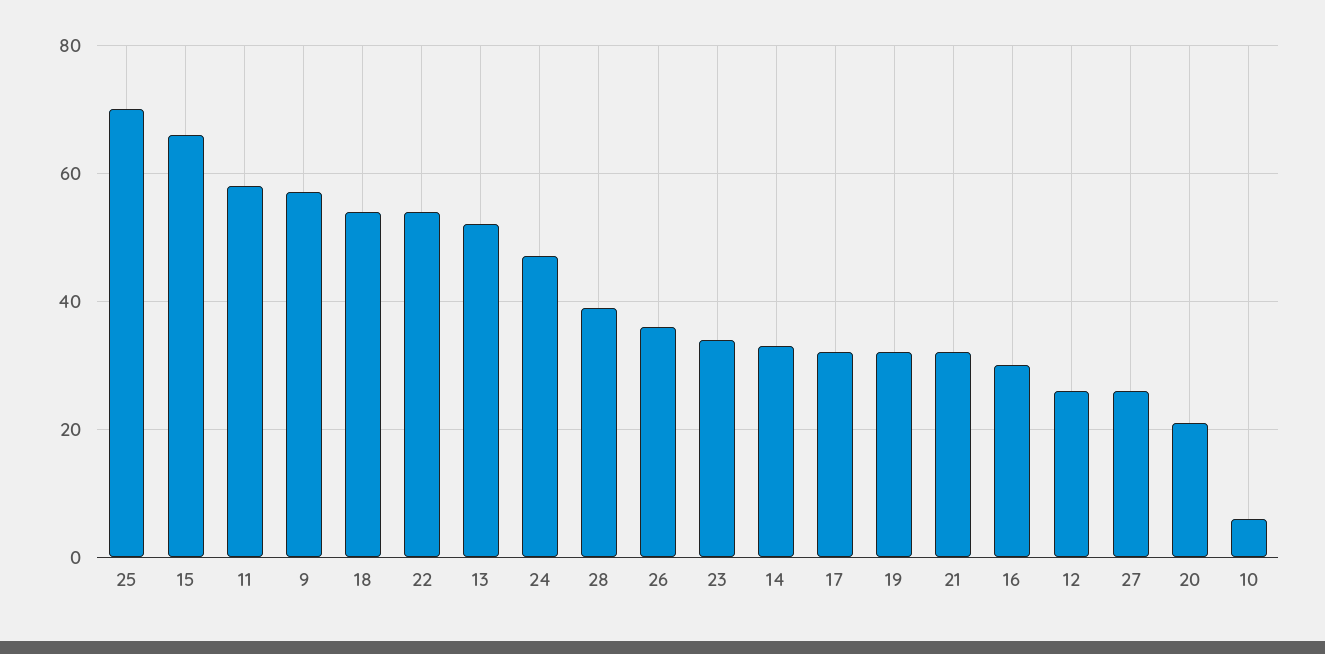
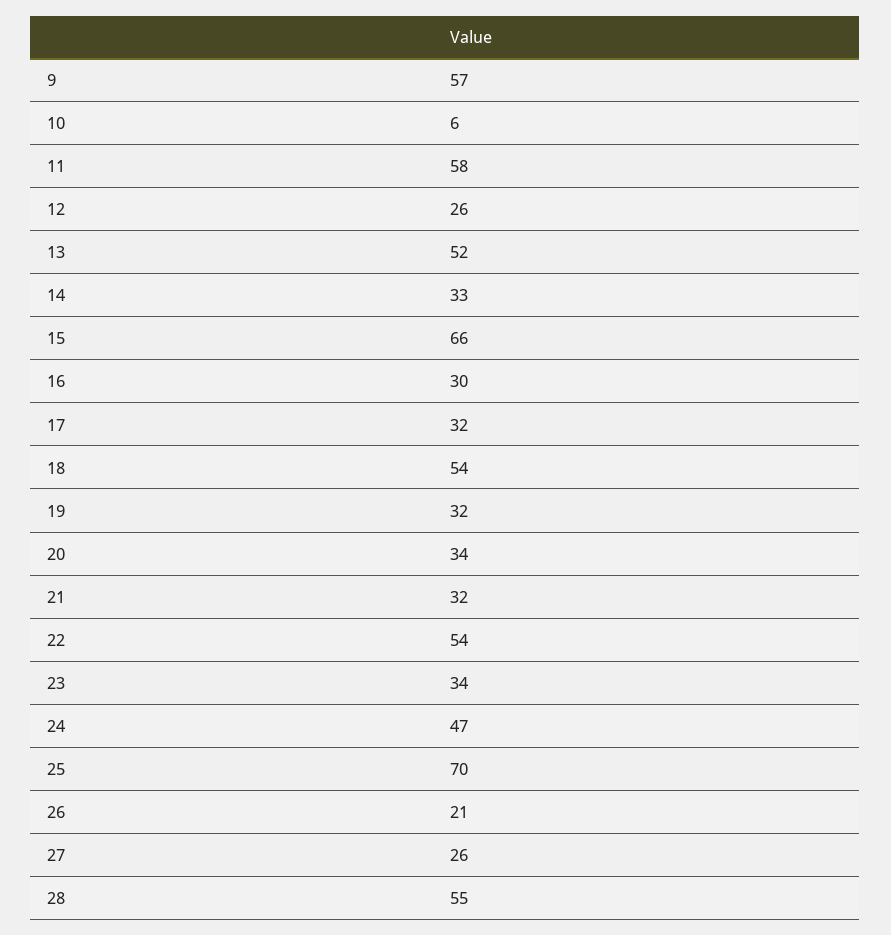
  {
    "25": 70,
    "15": 66,
    "11": 58,
    "9": 57,
    "18": 54,
    "22": 54,
    "13": 52,
    "24": 47,
-   "28": 40,
+   "28": 55,
-   "26": 35,
+   "26": 21,
    "23": 34,
    "14": 33,
    "17": 32,
    "19": 32,
    "21": 32,
    "16": 30,
    "12": 26,
    "27": 26,
-   "20": 20,
+   "20": 34,
    "10": 6
  }

